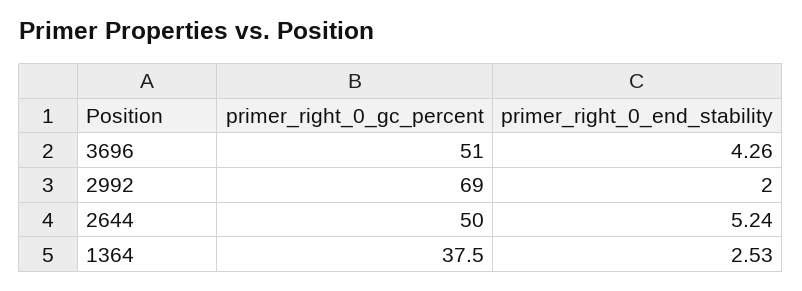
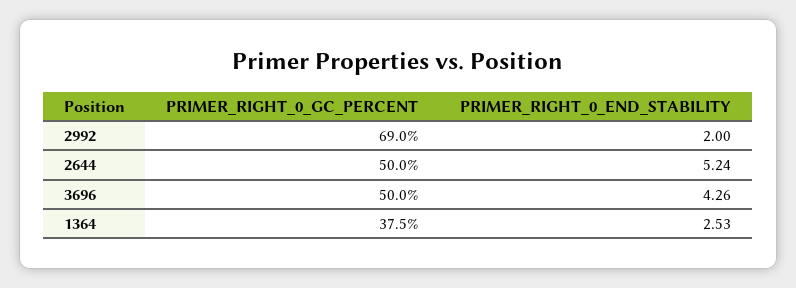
  {
    "primer_right_0_gc_percent": {
-     "3696": 51,
+     "3696": 50,
      "2992": 69,
      "2644": 50,
      "1364": 37.5
    },
    "primer_right_0_end_stability": {
      "3696": 4.26,
      "2992": 2,
      "2644": 5.24,
      "1364": 2.53
    }
  }

